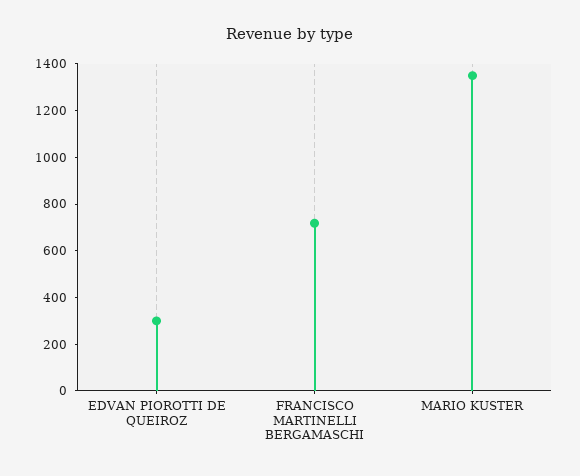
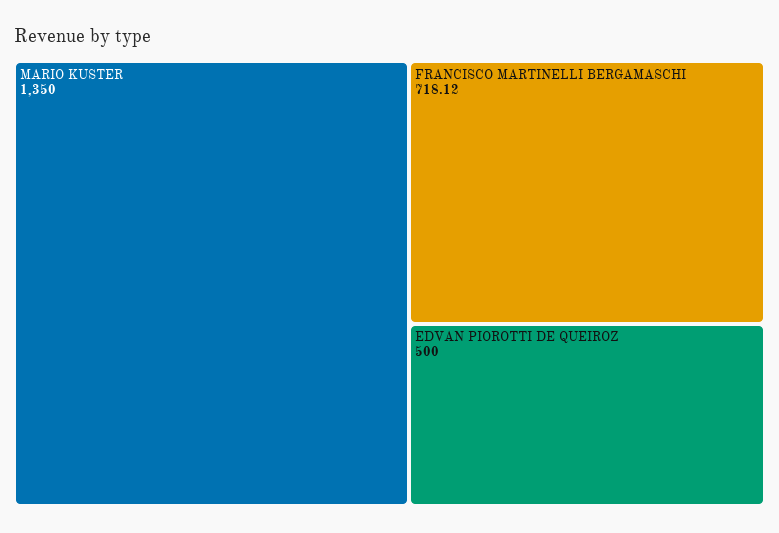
  {
-   "EDVAN PIOROTTI DE QUEIROZ": 300,
+   "EDVAN PIOROTTI DE QUEIROZ": 500,
    "FRANCISCO MARTINELLI BERGAMASCHI": 718.12,
    "MARIO KUSTER": 1350
  }

